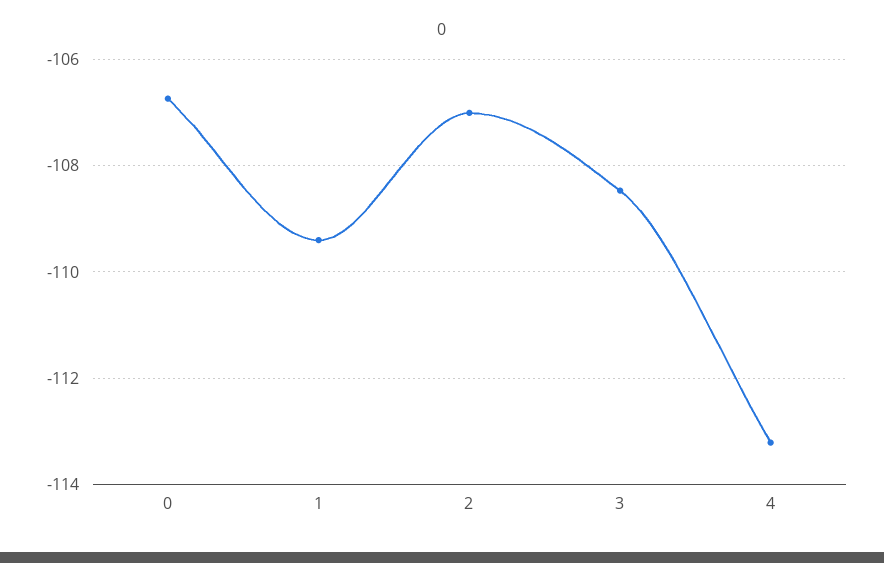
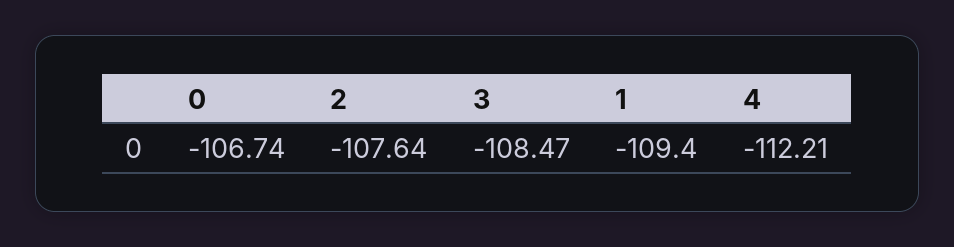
  {
    "0": -106.74,
    "1": -109.4,
-   "2": -107,
+   "2": -107.64,
    "3": -108.47,
-   "4": -113.2
+   "4": -112.21
  }

